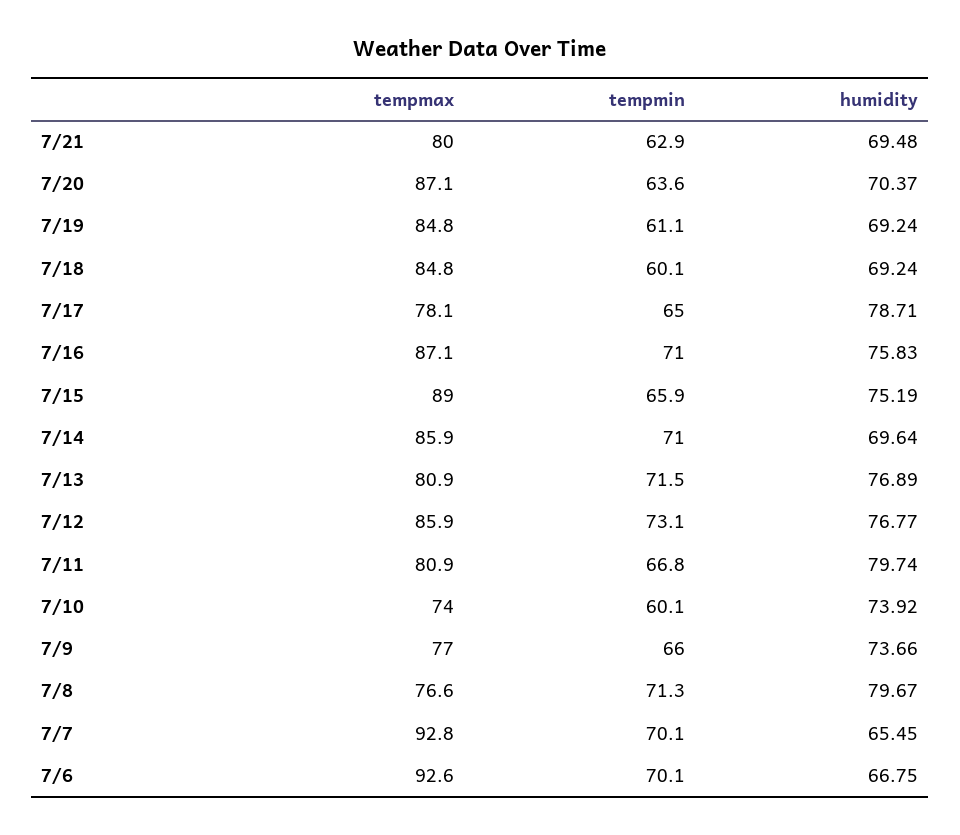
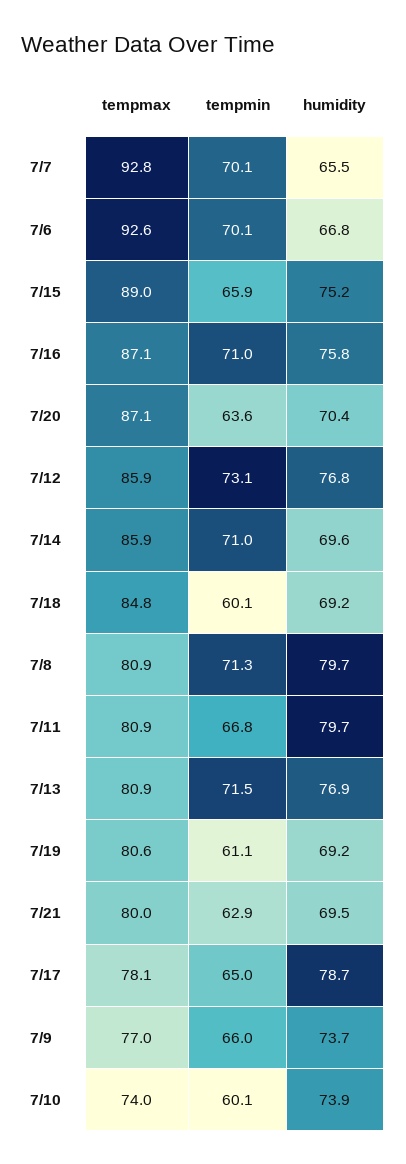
  {
    "tempmax": {
      "7/21": 80,
      "7/20": 87.1,
-     "7/19": 84.8,
+     "7/19": 80.6,
      "7/18": 84.8,
      "7/17": 78.1,
      "7/16": 87.1,
      "7/15": 89,
      "7/14": 85.9,
      "7/13": 80.9,
      "7/12": 85.9,
      "7/11": 80.9,
      "7/10": 74,
      "7/9": 77,
-     "7/8": 76.6,
+     "7/8": 80.9,
      "7/7": 92.8,
      "7/6": 92.6
    },
    "tempmin": {
      "7/21": 62.9,
      "7/20": 63.6,
      "7/19": 61.1,
      "7/18": 60.1,
      "7/17": 65,
      "7/16": 71,
      "7/15": 65.9,
      "7/14": 71,
      "7/13": 71.5,
      "7/12": 73.1,
      "7/11": 66.8,
      "7/10": 60.1,
      "7/9": 66,
      "7/8": 71.3,
      "7/7": 70.1,
      "7/6": 70.1
    },
    "humidity": {
      "7/21": 69.48,
      "7/20": 70.37,
      "7/19": 69.24,
      "7/18": 69.24,
      "7/17": 78.71,
      "7/16": 75.83,
      "7/15": 75.19,
      "7/14": 69.64,
      "7/13": 76.89,
      "7/12": 76.77,
      "7/11": 79.74,
      "7/10": 73.92,
      "7/9": 73.66,
      "7/8": 79.67,
      "7/7": 65.45,
      "7/6": 66.75
    }
  }

